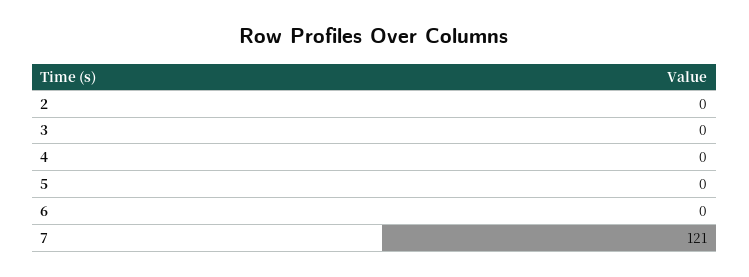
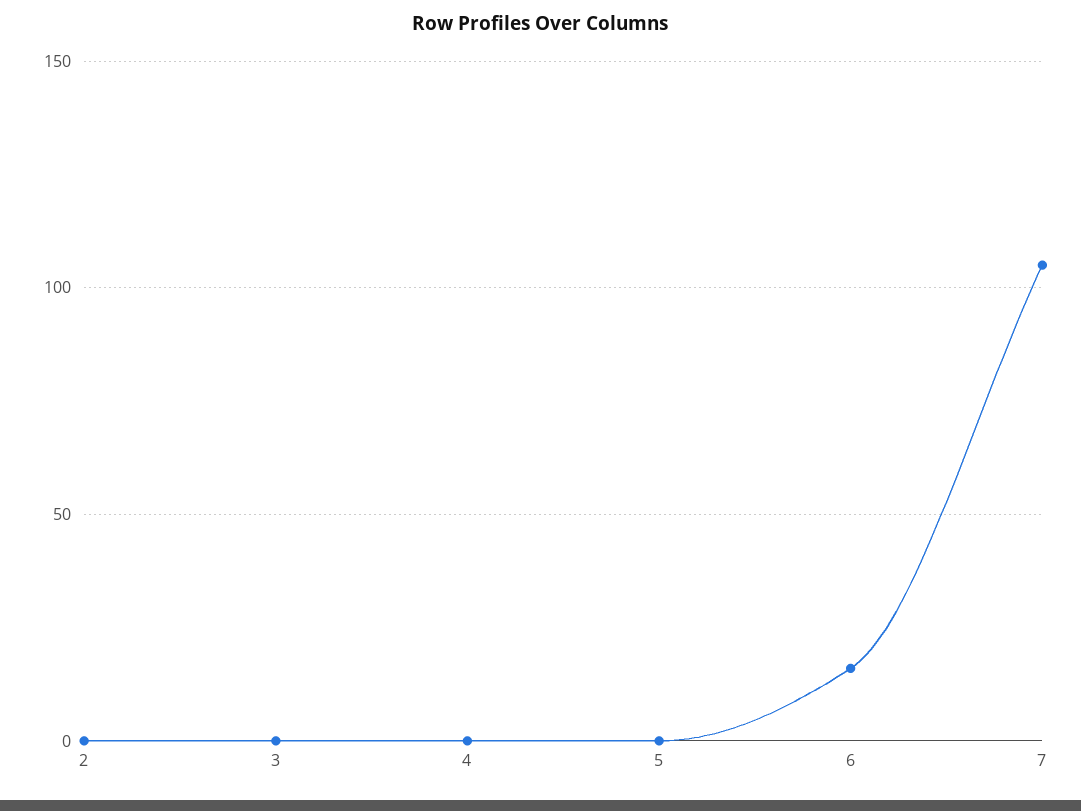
  {
    "2": 0,
    "3": 0,
    "4": 0,
    "5": 0,
-   "6": 0,
+   "6": 15,
-   "7": 121
+   "7": 105
  }

